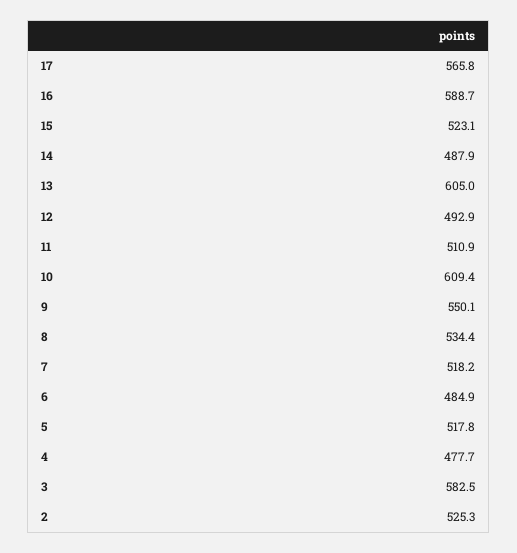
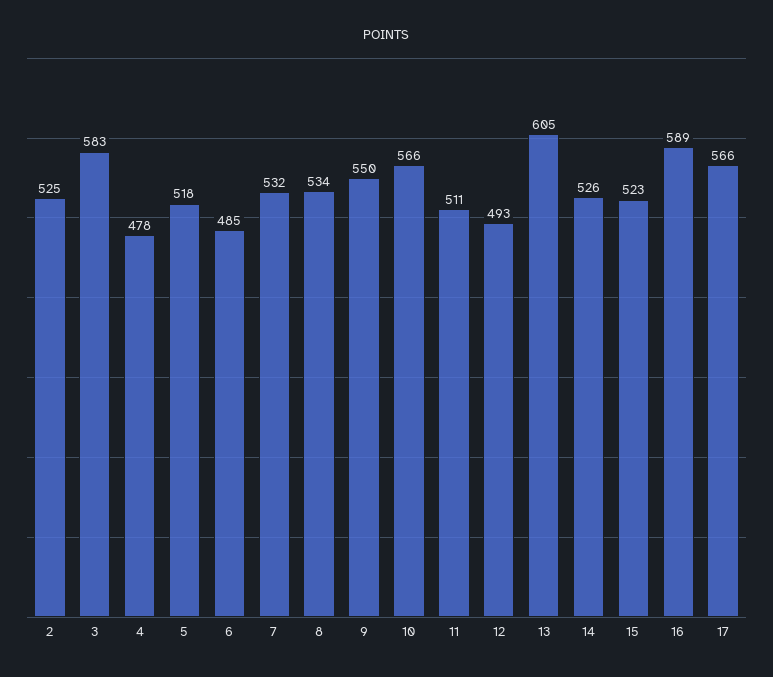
  {
    "17": 565.8,
    "16": 588.7,
    "15": 523.1,
-   "14": 487.9,
+   "14": 526,
    "13": 605,
    "12": 492.9,
    "11": 510.9,
-   "10": 609.4,
+   "10": 566,
    "9": 550.1,
    "8": 534.4,
-   "7": 518.2,
+   "7": 532,
    "6": 484.9,
    "5": 517.8,
    "4": 477.7,
    "3": 582.5,
    "2": 525.3
  }

